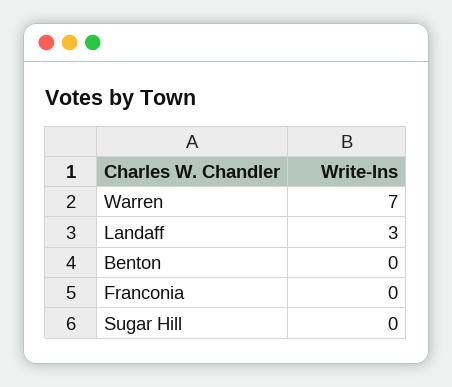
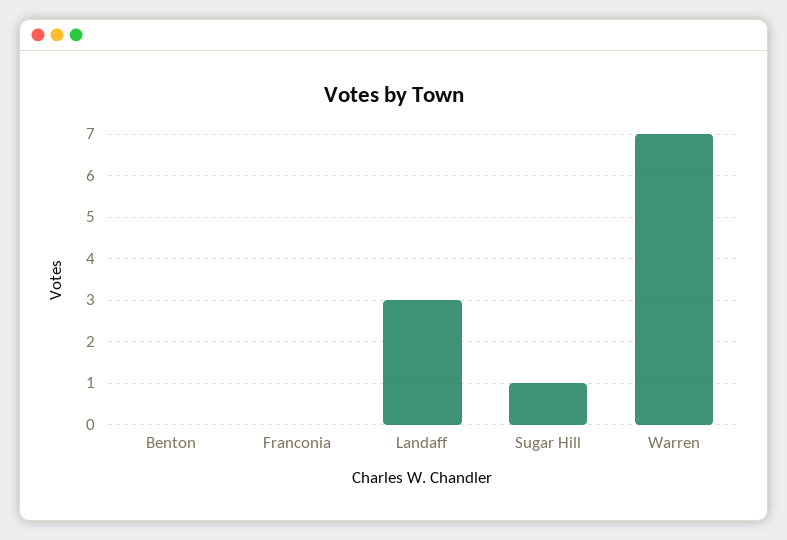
  {
    "Warren": 7,
    "Landaff": 3,
    "Benton": 0,
    "Franconia": 0,
-   "Sugar Hill": 0
+   "Sugar Hill": 1
  }

